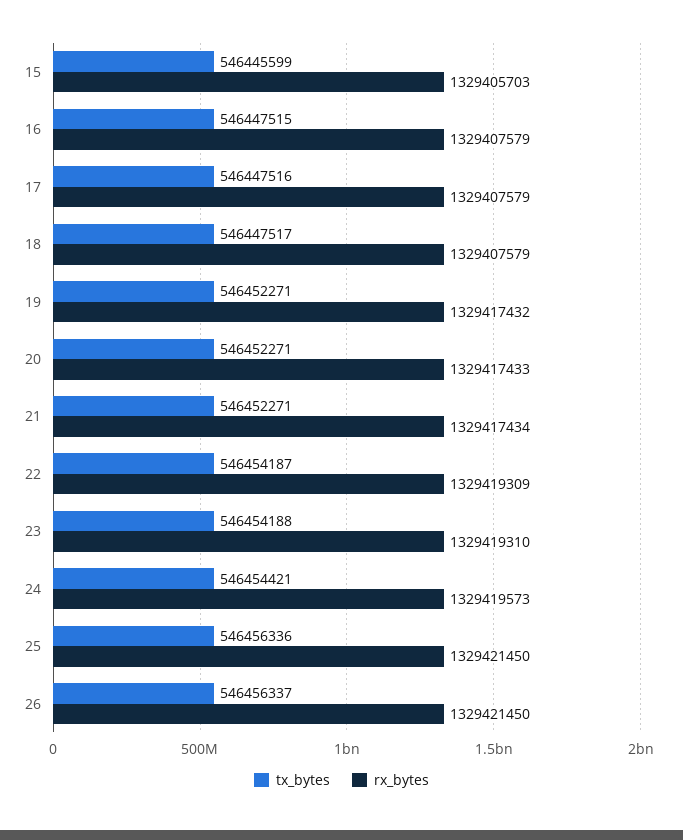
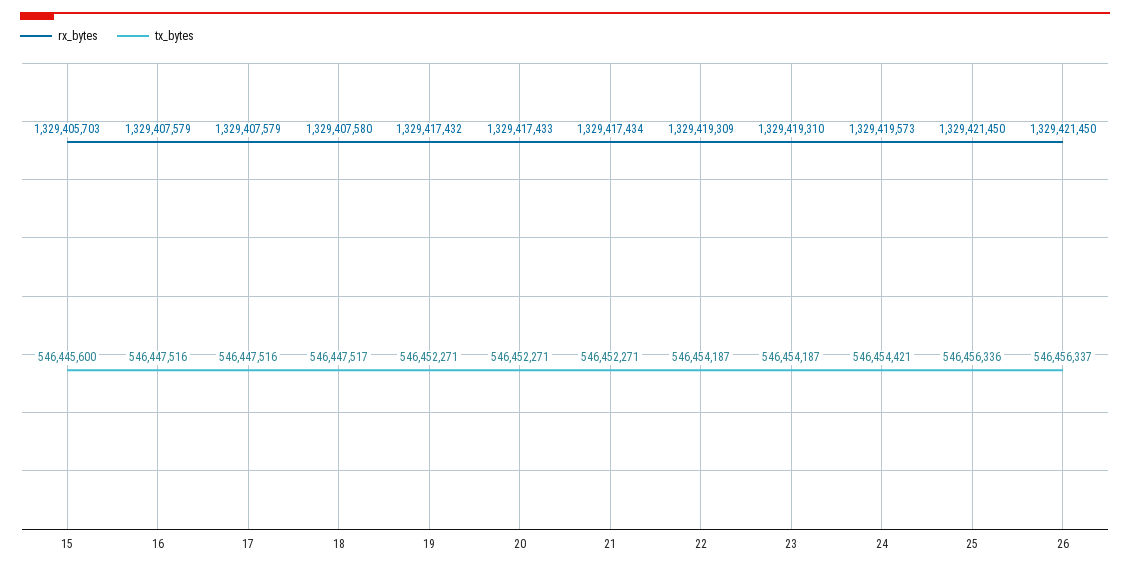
  {
    "tx_bytes": {
-     "15": 546445599,
+     "15": 546445600,
-     "16": 546447515,
+     "16": 546447516,
      "17": 546447516,
      "18": 546447517,
      "19": 546452271,
      "20": 546452271,
      "21": 546452271,
      "22": 546454187,
-     "23": 546454188,
+     "23": 546454187,
      "24": 546454421,
      "25": 546456336,
      "26": 546456337
    },
    "rx_bytes": {
      "15": 1329405703,
      "16": 1329407579,
      "17": 1329407579,
-     "18": 1329407579,
+     "18": 1329407580,
      "19": 1329417432,
      "20": 1329417433,
      "21": 1329417434,
      "22": 1329419309,
      "23": 1329419310,
      "24": 1329419573,
      "25": 1329421450,
      "26": 1329421450
    }
  }

